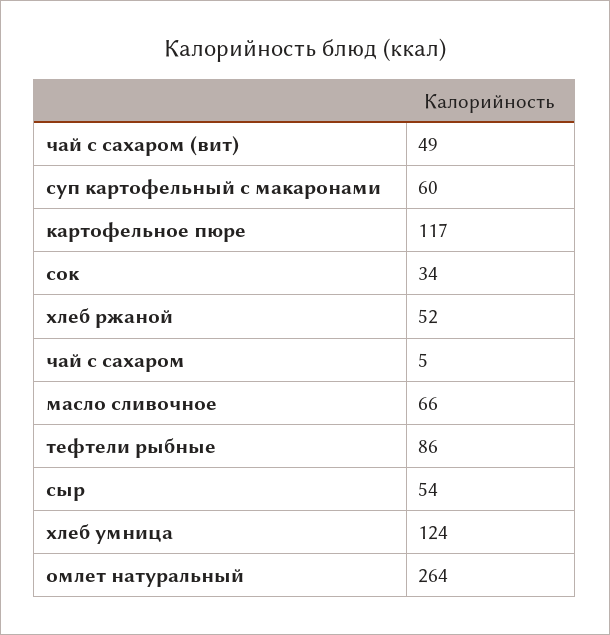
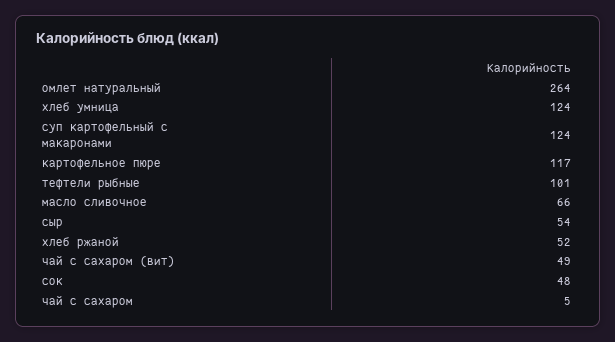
  {
    "чай с сахаром (вит)": 49,
-   "суп картофельный с макаронами": 60,
+   "суп картофельный с макаронами": 124,
    "картофельное пюре": 117,
-   "сок": 34,
+   "сок": 48,
    "хлеб ржаной": 52,
    "чай с сахаром": 5,
    "масло сливочное": 66,
-   "тефтели рыбные": 86,
+   "тефтели рыбные": 101,
    "сыр": 54,
    "хлеб умница": 124,
    "омлет натуральный": 264
  }

